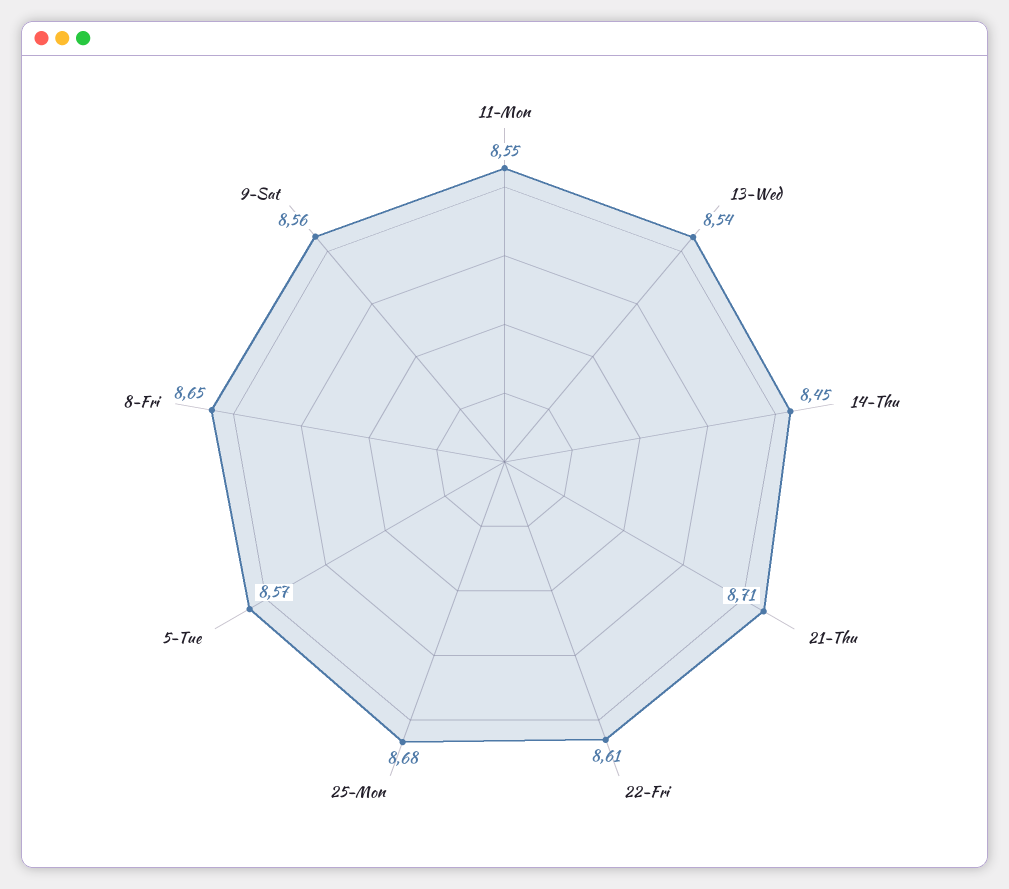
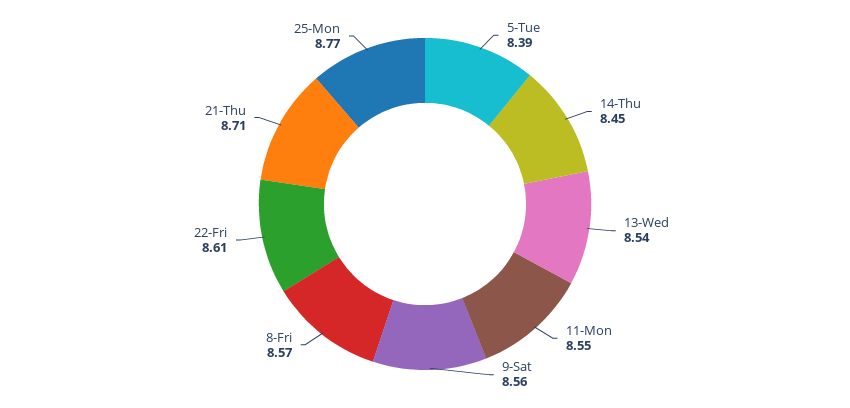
  {
    "11-Mon": 8.55,
    "13-Wed": 8.54,
    "14-Thu": 8.45,
    "21-Thu": 8.71,
    "22-Fri": 8.61,
-   "25-Mon": 8.68,
+   "25-Mon": 8.77,
-   "5-Tue": 8.57,
+   "5-Tue": 8.39,
-   "8-Fri": 8.65,
+   "8-Fri": 8.57,
    "9-Sat": 8.56
  }

